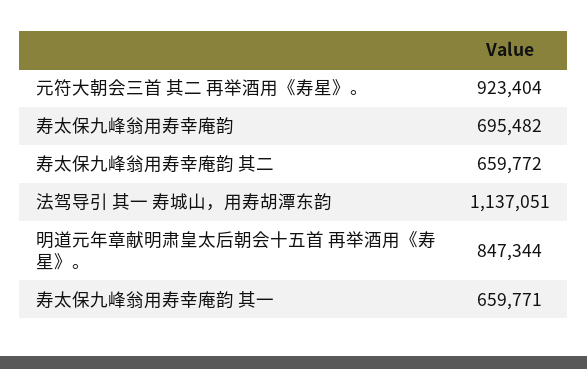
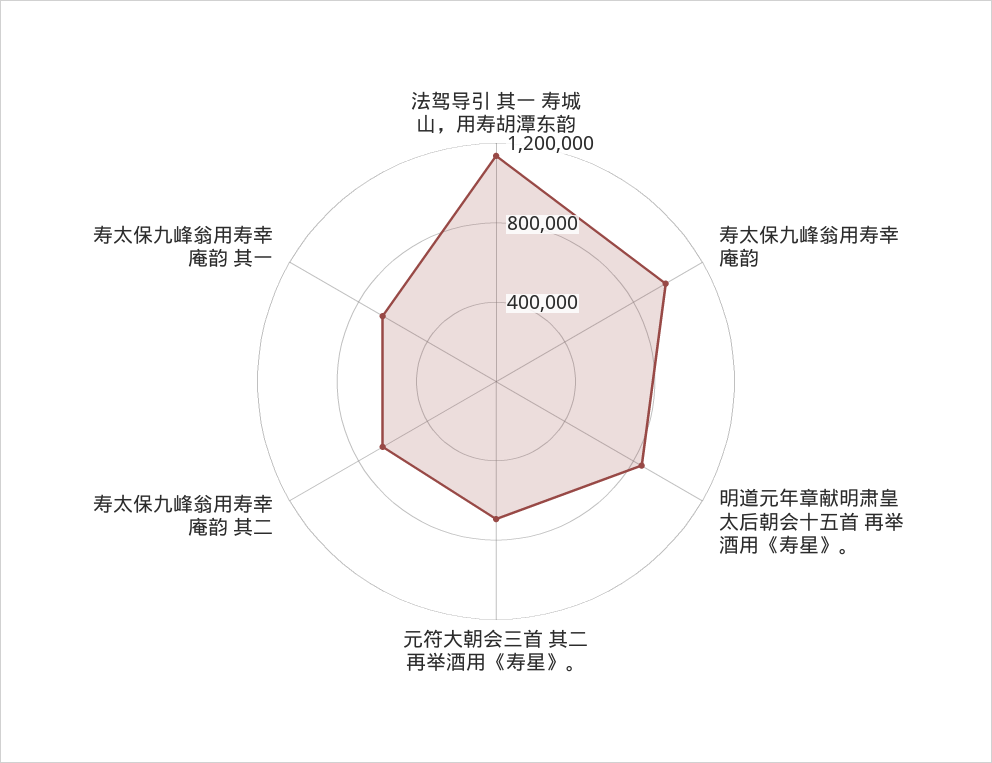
  {
-   "元符大朝会三首 其二 再举酒用《寿星》。": 923404,
+   "元符大朝会三首 其二 再举酒用《寿星》。": 700000,
-   "寿太保九峰翁用寿幸庵韵": 695482,
+   "寿太保九峰翁用寿幸庵韵": 1000000,
    "寿太保九峰翁用寿幸庵韵 其二": 659772,
    "法驾导引 其一 寿城山，用寿胡潭东韵": 1137051,
    "明道元年章献明肃皇太后朝会十五首 再举酒用《寿星》。": 847344,
    "寿太保九峰翁用寿幸庵韵 其一": 659771
  }

